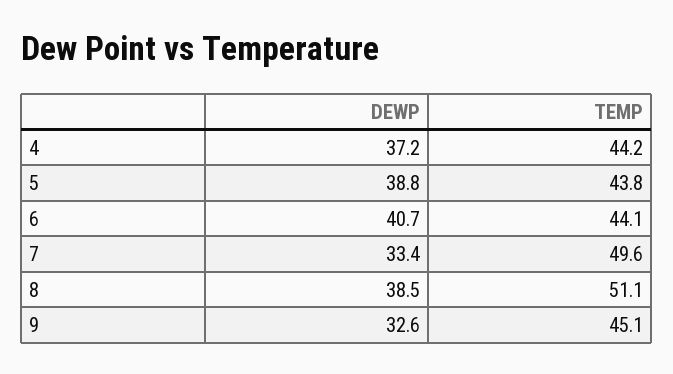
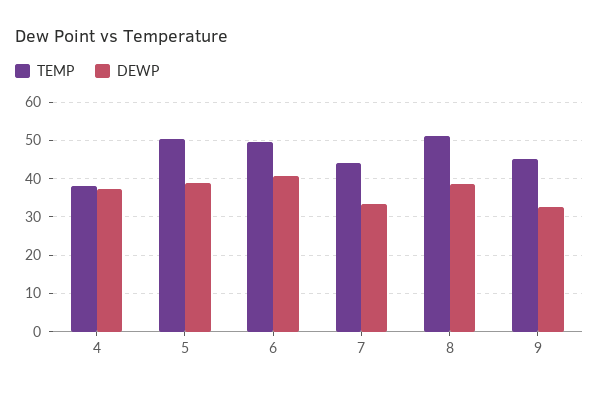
  {
    "DEWP": {
      "4": 37.2,
      "5": 38.8,
      "6": 40.7,
      "7": 33.4,
      "8": 38.5,
      "9": 32.6
    },
    "TEMP": {
-     "4": 44.2,
+     "4": 38,
-     "5": 43.8,
+     "5": 50,
-     "6": 44.1,
+     "6": 50,
-     "7": 49.6,
+     "7": 44,
      "8": 51.1,
      "9": 45.1
    }
  }

